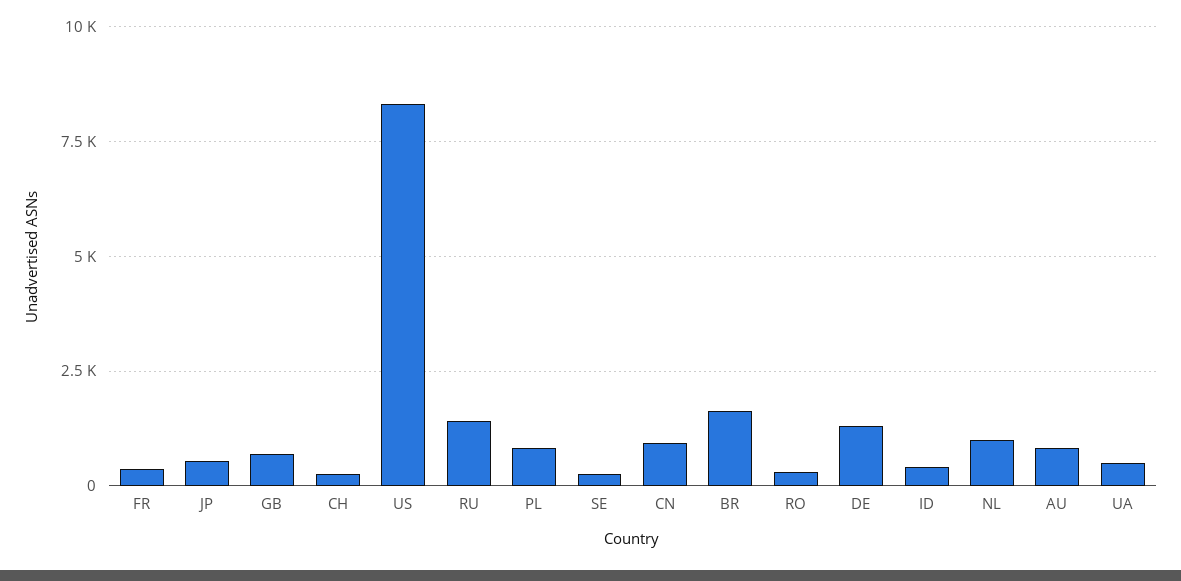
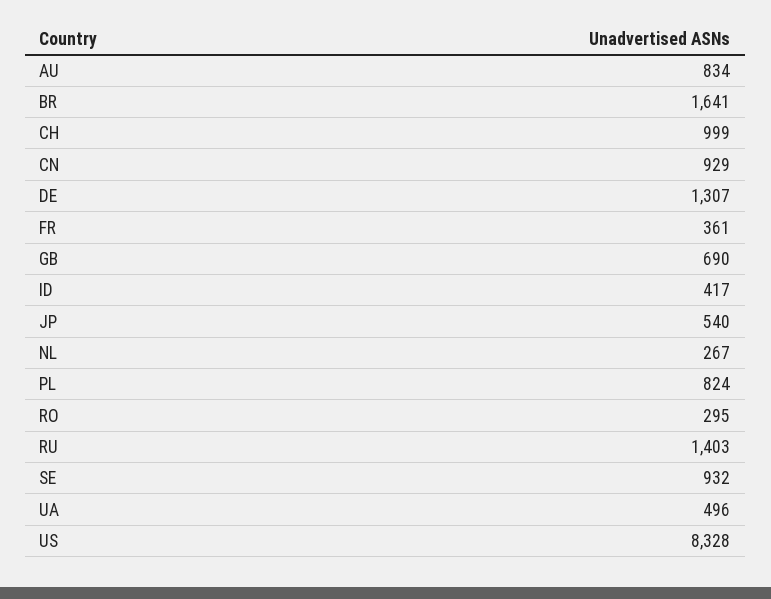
  {
    "FR": 361,
    "JP": 540,
    "GB": 690,
-   "CH": 250,
+   "CH": 999,
    "US": 8328,
    "RU": 1403,
    "PL": 824,
-   "SE": 250,
+   "SE": 932,
    "CN": 929,
    "BR": 1641,
    "RO": 295,
    "DE": 1307,
    "ID": 417,
-   "NL": 1000,
+   "NL": 267,
    "AU": 834,
    "UA": 496
  }

